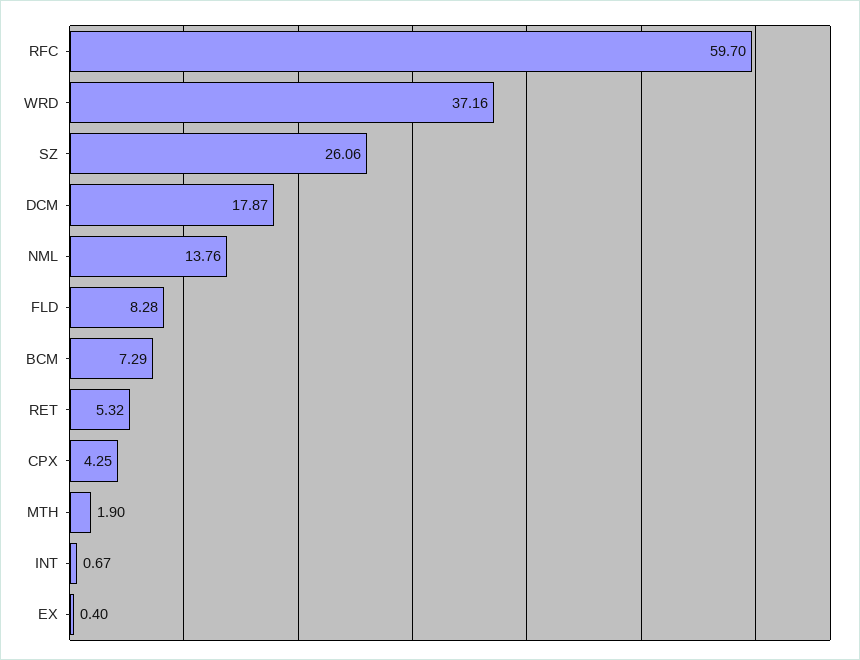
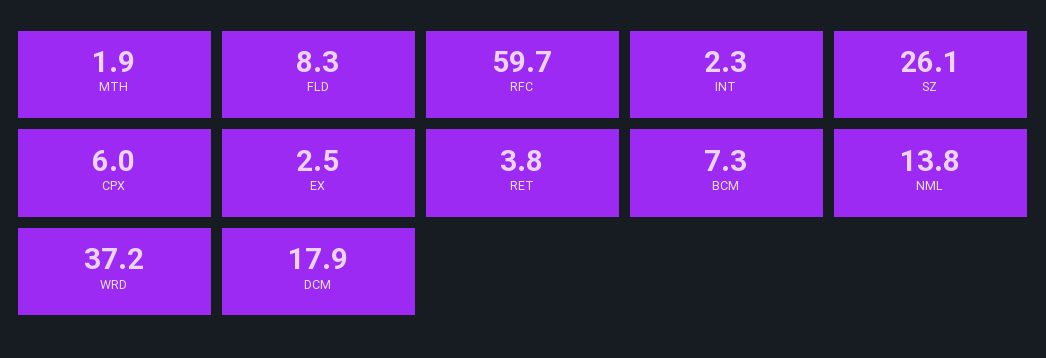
  {
    "RFC": 59.7,
    "WRD": 37.16,
    "SZ": 26.06,
    "DCM": 17.87,
    "NML": 13.76,
    "FLD": 8.28,
    "BCM": 7.29,
-   "RET": 5.32,
+   "RET": 3.8,
-   "CPX": 4.25,
+   "CPX": 6,
    "MTH": 1.9,
-   "INT": 0.67,
+   "INT": 2.3,
-   "EX": 0.4
+   "EX": 2.5
  }

